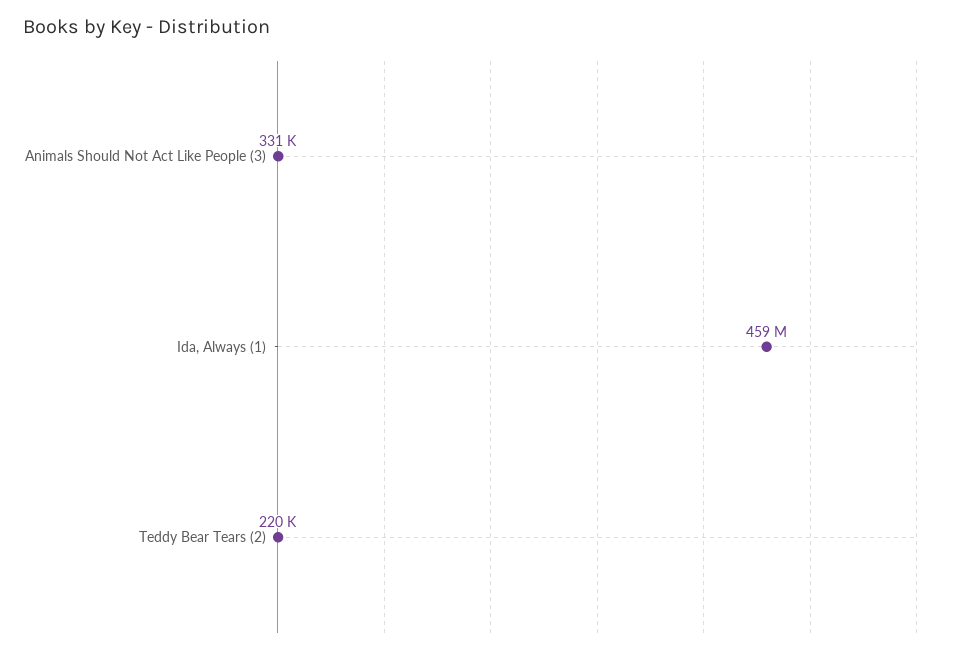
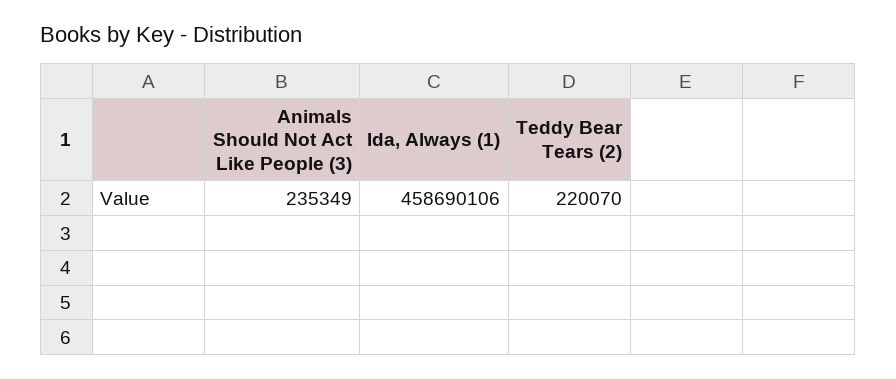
  {
-   "Animals Should Not Act Like People (3)": 331000,
+   "Animals Should Not Act Like People (3)": 235349,
    "Ida, Always (1)": 458690106,
    "Teddy Bear Tears (2)": 220070
  }

